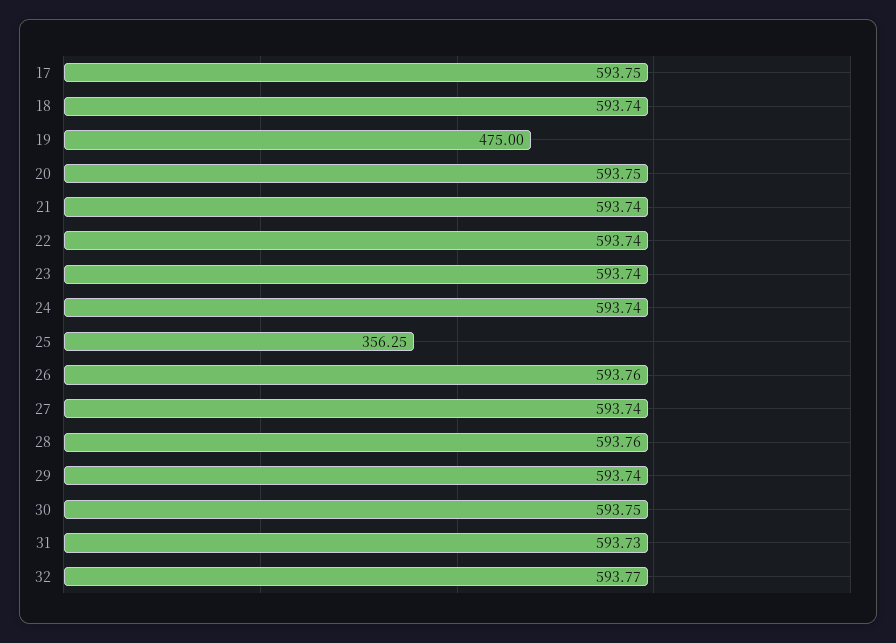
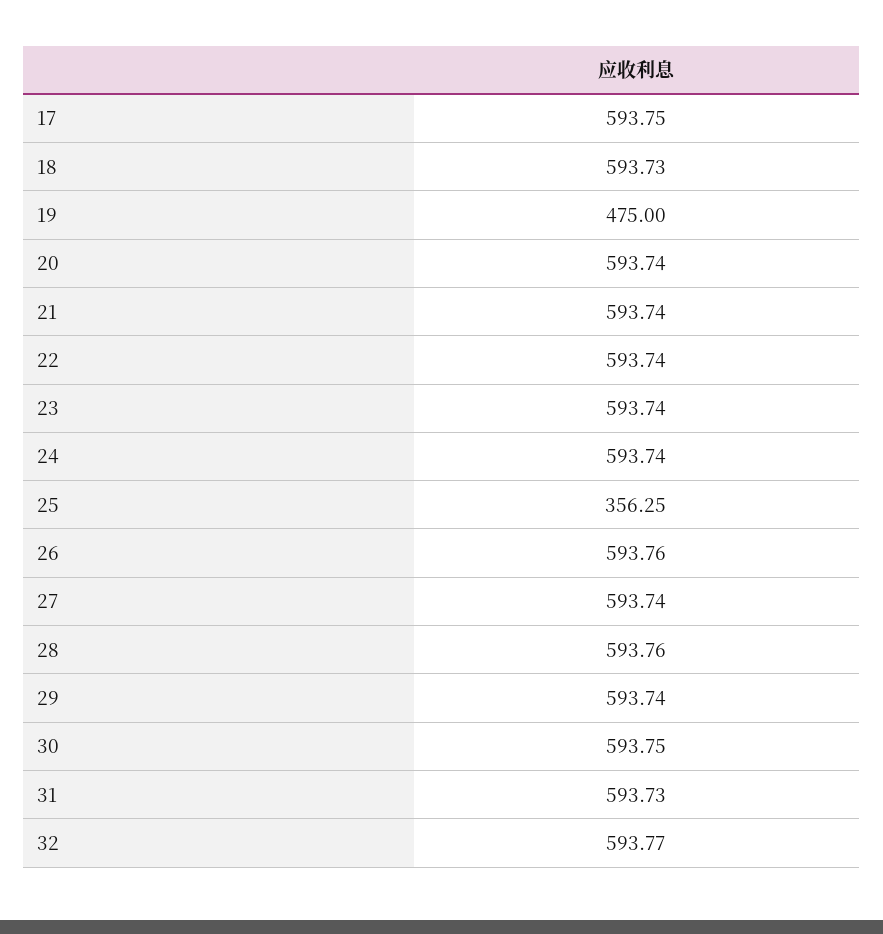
  {
    "17": 593.75,
-   "18": 593.74,
+   "18": 593.73,
    "19": 475,
-   "20": 593.75,
+   "20": 593.74,
    "21": 593.74,
    "22": 593.74,
    "23": 593.74,
    "24": 593.74,
    "25": 356.25,
    "26": 593.76,
    "27": 593.74,
    "28": 593.76,
    "29": 593.74,
    "30": 593.75,
    "31": 593.73,
    "32": 593.77
  }

